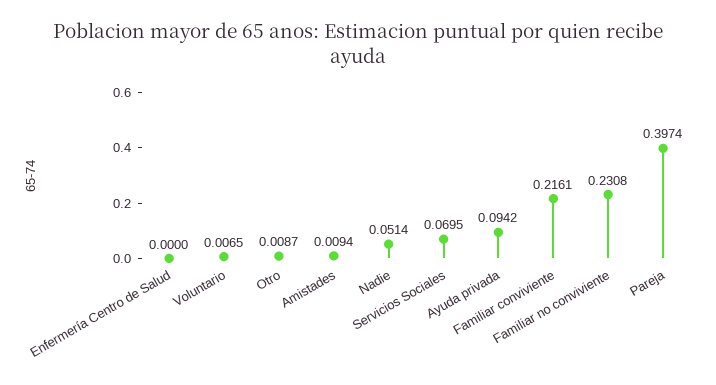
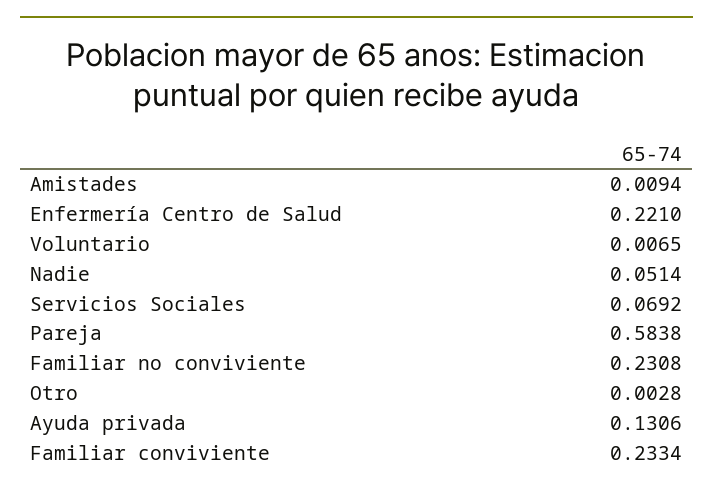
  {
-   "Enfermería Centro de Salud": 0,
+   "Enfermería Centro de Salud": 0.221,
    "Voluntario": 0.0065,
-   "Otro": 0.0087,
+   "Otro": 0.0028,
    "Amistades": 0.0094,
    "Nadie": 0.0514,
-   "Servicios Sociales": 0.0695,
+   "Servicios Sociales": 0.0692,
-   "Ayuda privada": 0.0942,
+   "Ayuda privada": 0.1306,
-   "Familiar conviviente": 0.2161,
+   "Familiar conviviente": 0.2334,
    "Familiar no conviviente": 0.2308,
-   "Pareja": 0.3974
+   "Pareja": 0.5838
  }

